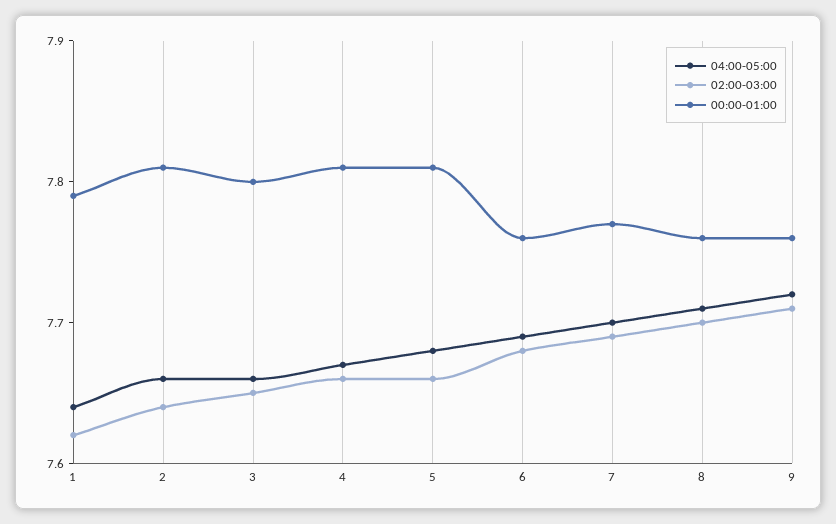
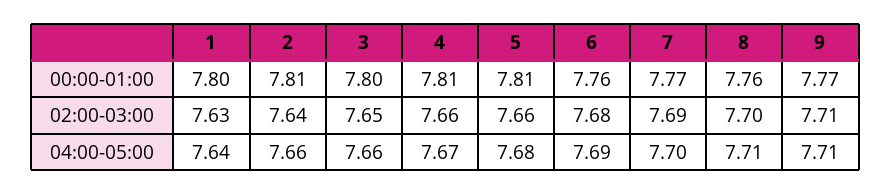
  {
    "04:00-05:00": {
      "1": 7.64,
      "2": 7.66,
      "3": 7.66,
      "4": 7.67,
      "5": 7.68,
      "6": 7.69,
      "7": 7.7,
      "8": 7.71,
-     "9": 7.72
+     "9": 7.71
    },
    "02:00-03:00": {
-     "1": 7.62,
+     "1": 7.63,
      "2": 7.64,
      "3": 7.65,
      "4": 7.66,
      "5": 7.66,
      "6": 7.68,
      "7": 7.69,
      "8": 7.7,
      "9": 7.71
    },
    "00:00-01:00": {
-     "1": 7.79,
+     "1": 7.8,
      "2": 7.81,
      "3": 7.8,
      "4": 7.81,
      "5": 7.81,
      "6": 7.76,
      "7": 7.77,
      "8": 7.76,
-     "9": 7.76
+     "9": 7.77
    }
  }

